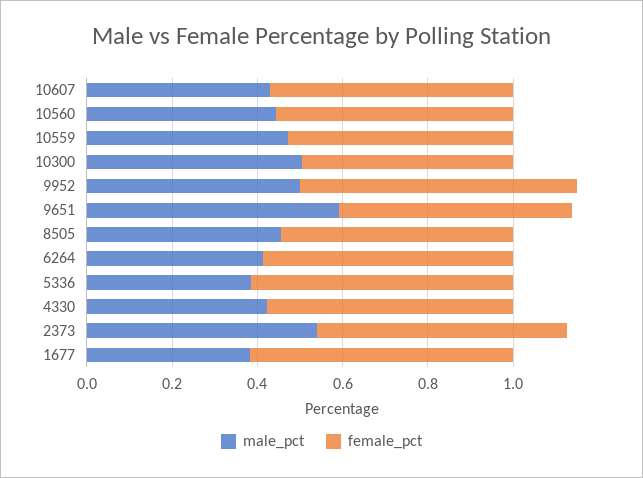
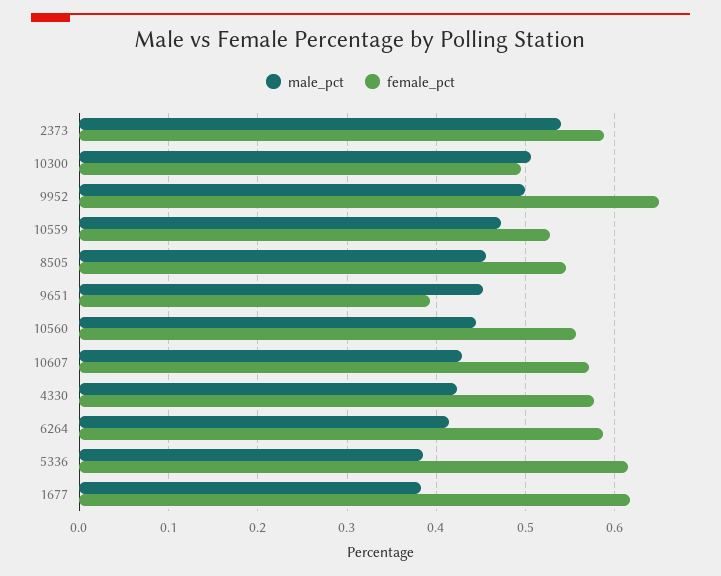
  {
    "male_pct": {
      "10607": 0.43,
      "10560": 0.44,
      "10559": 0.47,
      "10300": 0.51,
      "9952": 0.5,
-     "9651": 0.6,
+     "9651": 0.45,
      "8505": 0.46,
      "6264": 0.41,
      "5336": 0.38,
      "4330": 0.42,
      "2373": 0.54,
      "1677": 0.38
    },
    "female_pct": {
      "10607": 0.57,
      "10560": 0.56,
      "10559": 0.53,
      "10300": 0.49,
      "9952": 0.65,
-     "9651": 0.55,
+     "9651": 0.39,
      "8505": 0.54,
      "6264": 0.59,
      "5336": 0.62,
      "4330": 0.58,
      "2373": 0.59,
      "1677": 0.62
    }
  }

